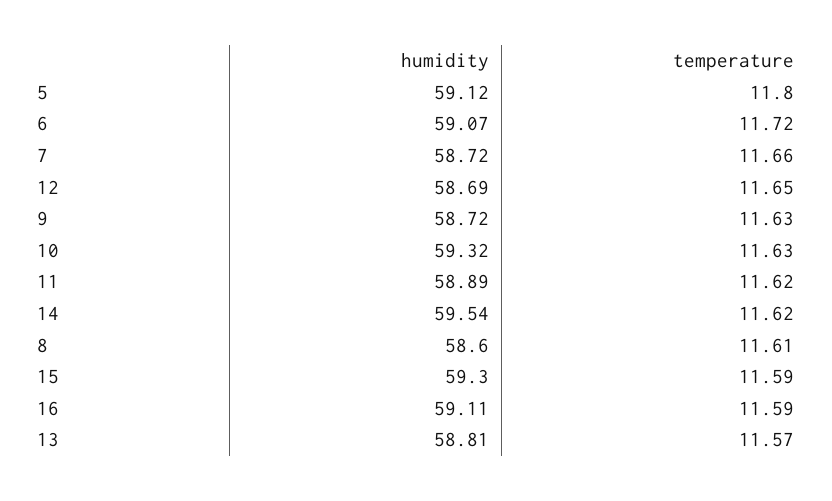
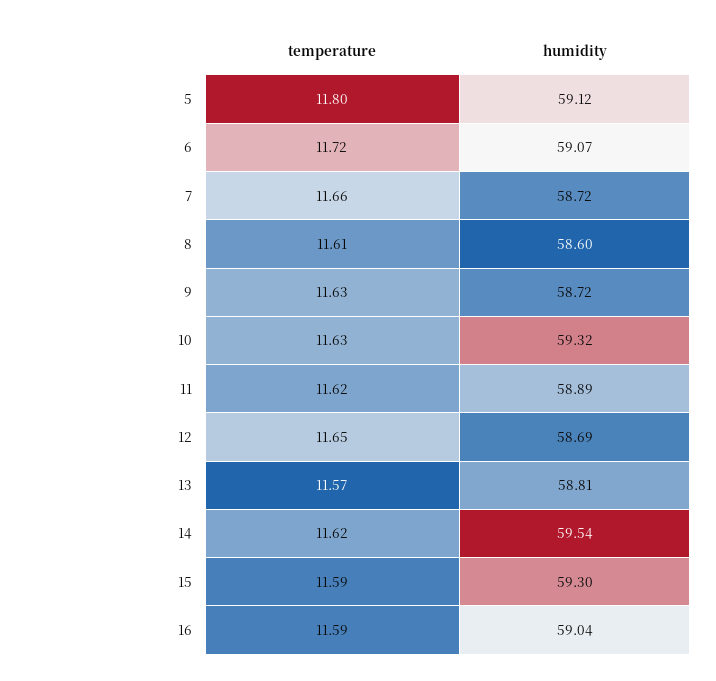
  {
    "humidity": {
      "5": 59.12,
      "6": 59.07,
      "7": 58.72,
      "12": 58.69,
      "9": 58.72,
      "10": 59.32,
      "11": 58.89,
      "14": 59.54,
      "8": 58.6,
      "15": 59.3,
-     "16": 59.11,
+     "16": 59.04,
      "13": 58.81
    },
    "temperature": {
      "5": 11.8,
      "6": 11.72,
      "7": 11.66,
      "12": 11.65,
      "9": 11.63,
      "10": 11.63,
      "11": 11.62,
      "14": 11.62,
      "8": 11.61,
      "15": 11.59,
      "16": 11.59,
      "13": 11.57
    }
  }

